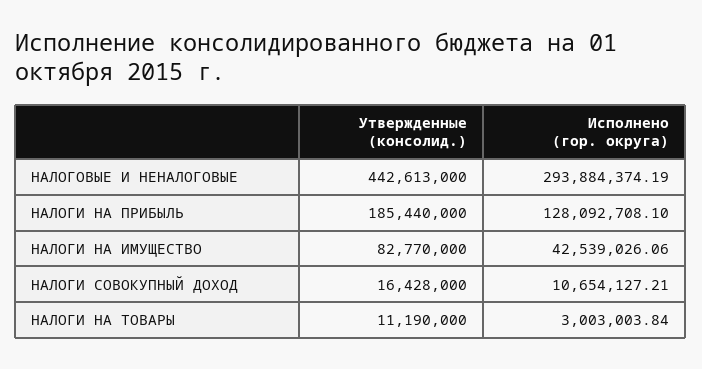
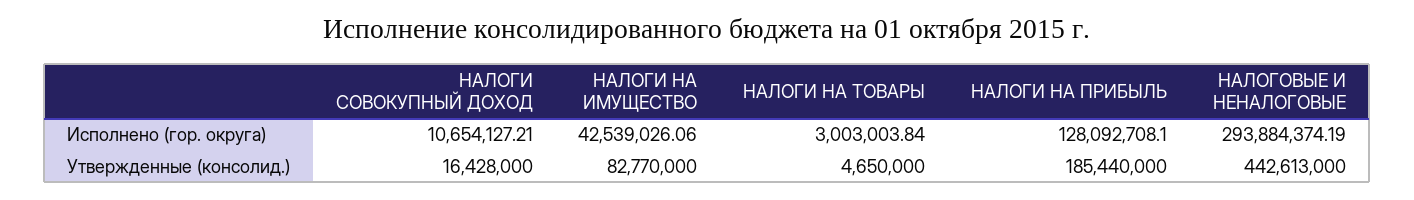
  {
    "Утвержденные (консолид.)": {
      "НАЛОГОВЫЕ И НЕНАЛОГОВЫЕ": 442613000,
      "НАЛОГИ НА ПРИБЫЛЬ": 185440000,
      "НАЛОГИ НА ИМУЩЕСТВО": 82770000,
      "НАЛОГИ СОВОКУПНЫЙ ДОХОД": 16428000,
-     "НАЛОГИ НА ТОВАРЫ": 11190000
+     "НАЛОГИ НА ТОВАРЫ": 4650000
    },
    "Исполнено (гор. округа)": {
      "НАЛОГОВЫЕ И НЕНАЛОГОВЫЕ": 293884374.19,
      "НАЛОГИ НА ПРИБЫЛЬ": 128092708.1,
      "НАЛОГИ НА ИМУЩЕСТВО": 42539026.06,
      "НАЛОГИ СОВОКУПНЫЙ ДОХОД": 10654127.21,
      "НАЛОГИ НА ТОВАРЫ": 3003003.84
    }
  }

